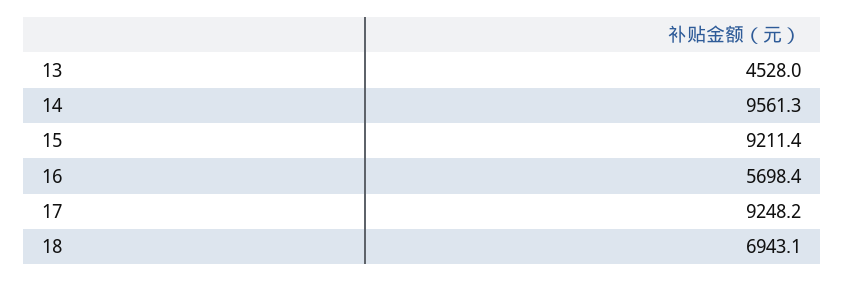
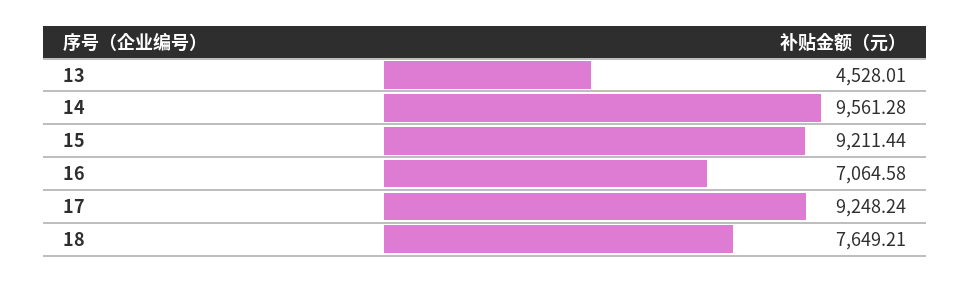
  {
    "13": 4528.01,
    "14": 9561.28,
    "15": 9211.44,
-   "16": 5698.4,
+   "16": 7064.58,
    "17": 9248.24,
-   "18": 6943.1
+   "18": 7649.21
  }

